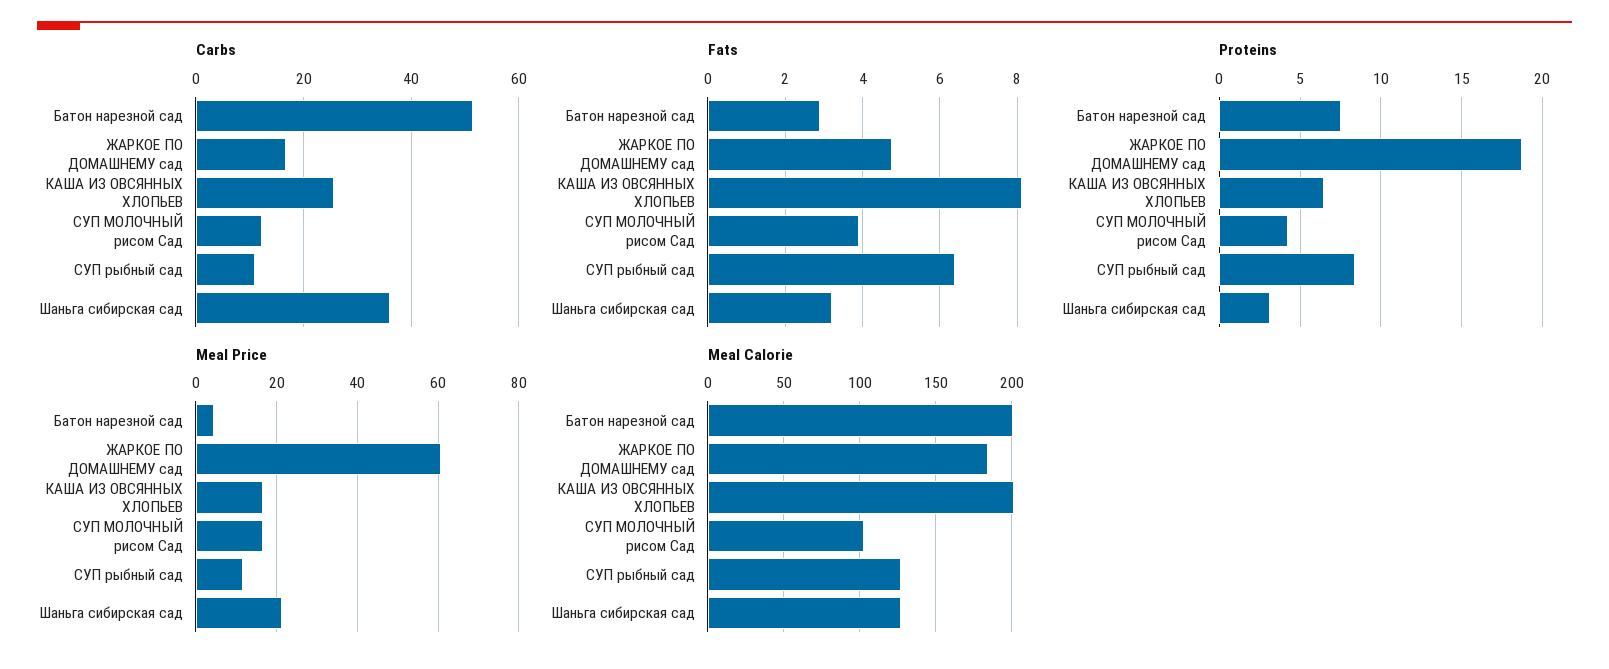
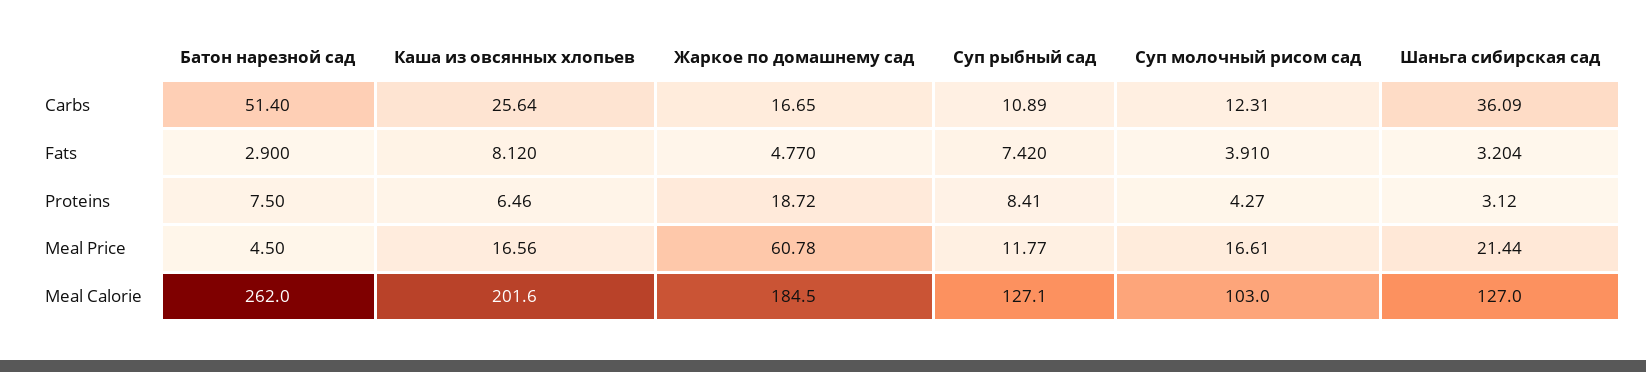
  {
    "Carbs": {
      "Батон нарезной сад": 51.4,
      "ЖАРКОЕ ПО ДОМАШНЕМУ сад": 16.65,
      "КАША ИЗ ОВСЯННЫХ ХЛОПЬЕВ": 25.64,
      "СУП МОЛОЧНЫЙ рисом Сад": 12.31,
      "СУП рыбный сад": 10.89,
      "Шаньга сибирская сад": 36.09
    },
    "Fats": {
      "Батон нарезной сад": 2.9,
      "ЖАРКОЕ ПО ДОМАШНЕМУ сад": 4.77,
      "КАША ИЗ ОВСЯННЫХ ХЛОПЬЕВ": 8.12,
      "СУП МОЛОЧНЫЙ рисом Сад": 3.91,
-     "СУП рыбный сад": 6.4,
+     "СУП рыбный сад": 7.42,
      "Шаньга сибирская сад": 3.204
    },
    "Proteins": {
      "Батон нарезной сад": 7.5,
      "ЖАРКОЕ ПО ДОМАШНЕМУ сад": 18.72,
      "КАША ИЗ ОВСЯННЫХ ХЛОПЬЕВ": 6.46,
      "СУП МОЛОЧНЫЙ рисом Сад": 4.27,
      "СУП рыбный сад": 8.41,
      "Шаньга сибирская сад": 3.12
    },
    "Meal Price": {
      "Батон нарезной сад": 4.5,
      "ЖАРКОЕ ПО ДОМАШНЕМУ сад": 60.78,
      "КАША ИЗ ОВСЯННЫХ ХЛОПЬЕВ": 16.56,
      "СУП МОЛОЧНЫЙ рисом Сад": 16.61,
      "СУП рыбный сад": 11.77,
      "Шаньга сибирская сад": 21.44
    },
    "Meal Calorie": {
-     "Батон нарезной сад": 200,
+     "Батон нарезной сад": 262,
      "ЖАРКОЕ ПО ДОМАШНЕМУ сад": 184.5,
      "КАША ИЗ ОВСЯННЫХ ХЛОПЬЕВ": 201.6,
      "СУП МОЛОЧНЫЙ рисом Сад": 103,
      "СУП рыбный сад": 127.1,
      "Шаньга сибирская сад": 127
    }
  }

